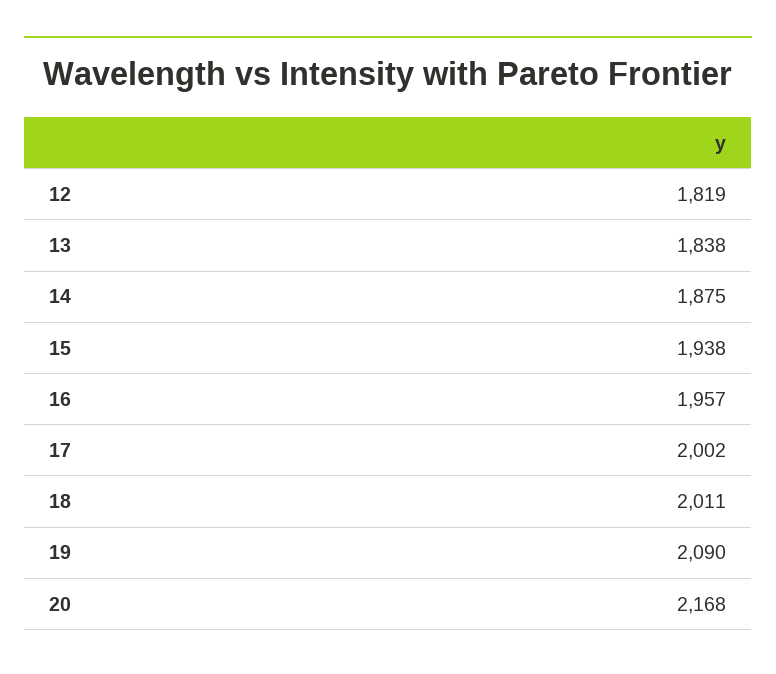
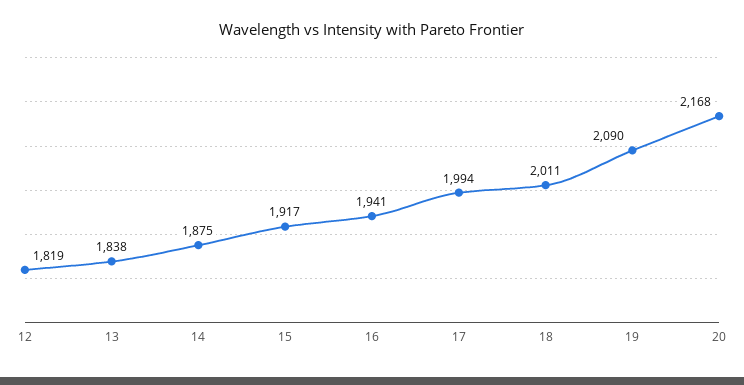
  {
    "12": 1819,
    "13": 1838,
    "14": 1875,
-   "15": 1938,
+   "15": 1917,
-   "16": 1957,
+   "16": 1941,
-   "17": 2002,
+   "17": 1994,
    "18": 2011,
    "19": 2090,
    "20": 2168
  }

